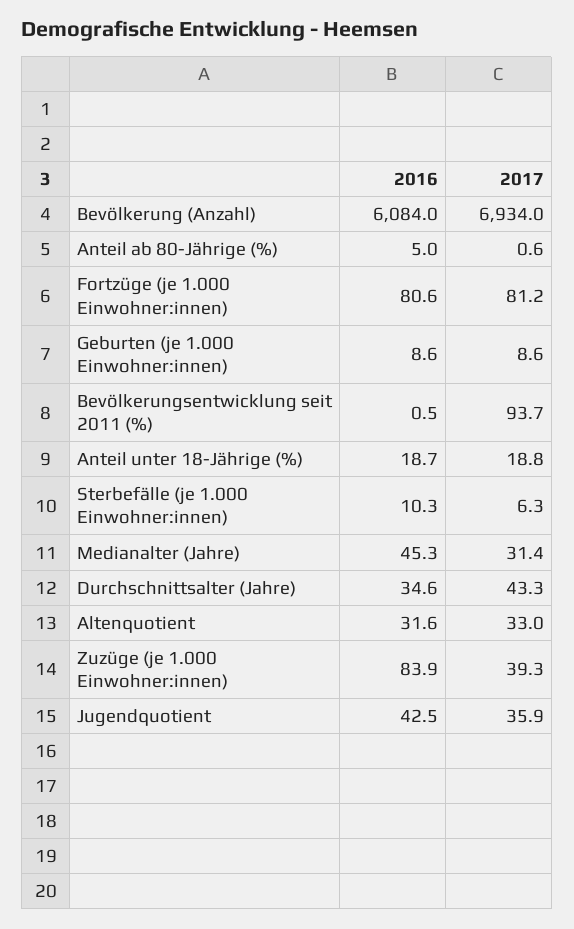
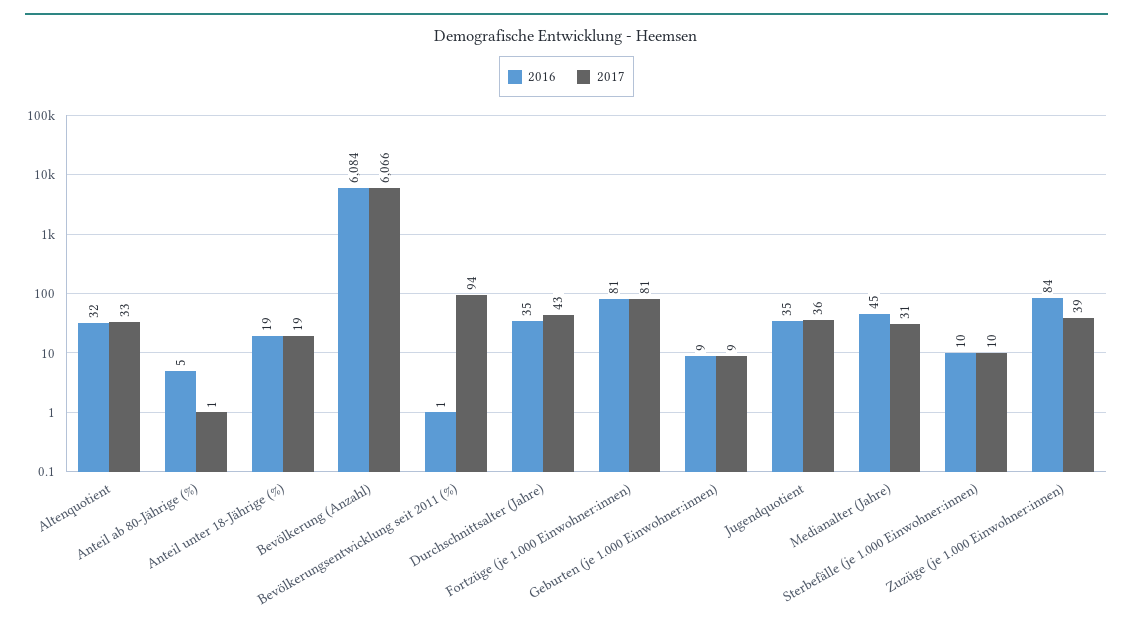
  {
    "2016": {
      "Bevölkerung (Anzahl)": 6084,
      "Anteil ab 80-Jährige (%)": 5,
      "Fortzüge (je 1.000 Einwohner:innen)": 80.6,
      "Geburten (je 1.000 Einwohner:innen)": 8.6,
      "Bevölkerungsentwicklung seit 2011 (%)": 0.5,
      "Anteil unter 18-Jährige (%)": 18.7,
      "Sterbefälle (je 1.000 Einwohner:innen)": 10.3,
      "Medianalter (Jahre)": 45.3,
      "Durchschnittsalter (Jahre)": 34.6,
      "Altenquotient": 31.6,
      "Zuzüge (je 1.000 Einwohner:innen)": 83.9,
-     "Jugendquotient": 42.5
+     "Jugendquotient": 35
    },
    "2017": {
-     "Bevölkerung (Anzahl)": 6934,
+     "Bevölkerung (Anzahl)": 6066,
      "Anteil ab 80-Jährige (%)": 0.6,
      "Fortzüge (je 1.000 Einwohner:innen)": 81.2,
      "Geburten (je 1.000 Einwohner:innen)": 8.6,
      "Bevölkerungsentwicklung seit 2011 (%)": 93.7,
      "Anteil unter 18-Jährige (%)": 18.8,
-     "Sterbefälle (je 1.000 Einwohner:innen)": 6.3,
+     "Sterbefälle (je 1.000 Einwohner:innen)": 10,
      "Medianalter (Jahre)": 31.4,
      "Durchschnittsalter (Jahre)": 43.3,
      "Altenquotient": 33,
      "Zuzüge (je 1.000 Einwohner:innen)": 39.3,
      "Jugendquotient": 35.9
    }
  }

